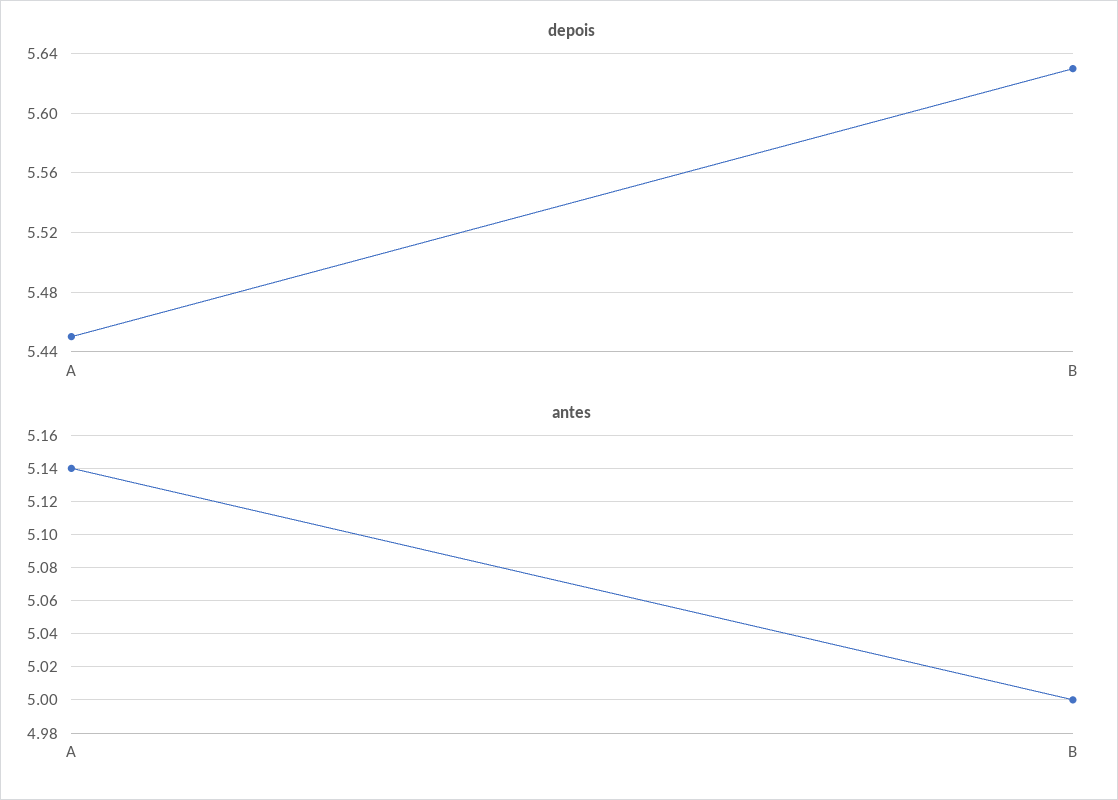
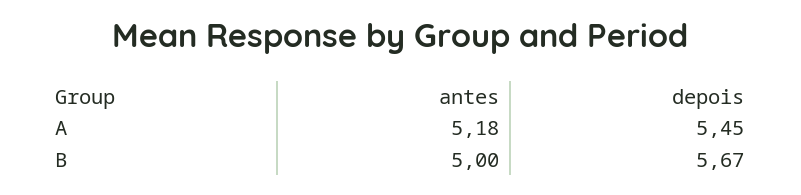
  {
    "depois": {
      "A": 5.45,
-     "B": 5.63
+     "B": 5.67
    },
    "antes": {
-     "A": 5.14,
+     "A": 5.18,
      "B": 5
    }
  }

